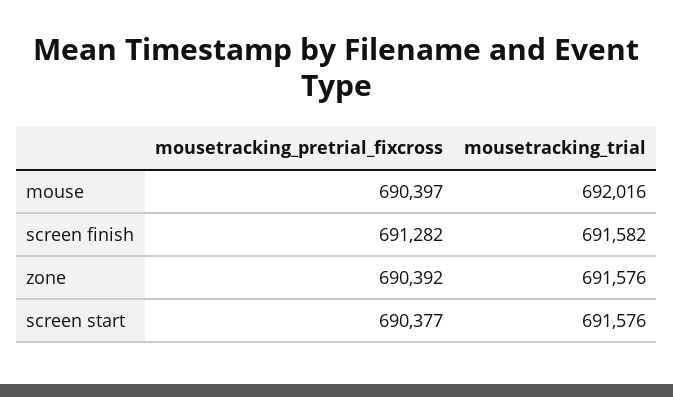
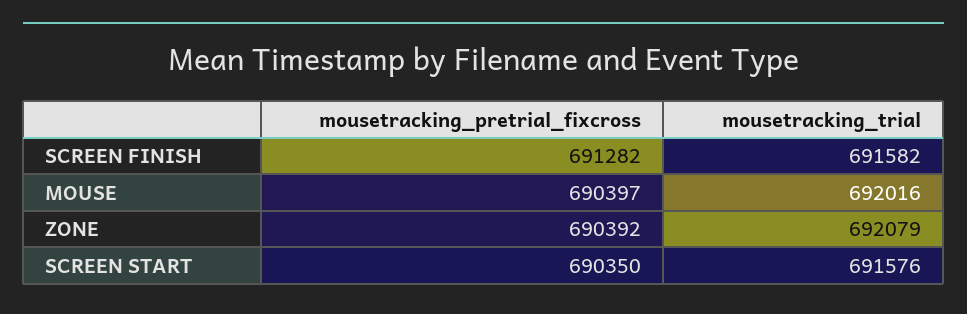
  {
    "mousetracking_pretrial_fixcross": {
      "mouse": 690397,
      "screen finish": 691282,
      "zone": 690392,
-     "screen start": 690377
+     "screen start": 690350
    },
    "mousetracking_trial": {
      "mouse": 692016,
      "screen finish": 691582,
-     "zone": 691576,
+     "zone": 692079,
      "screen start": 691576
    }
  }

